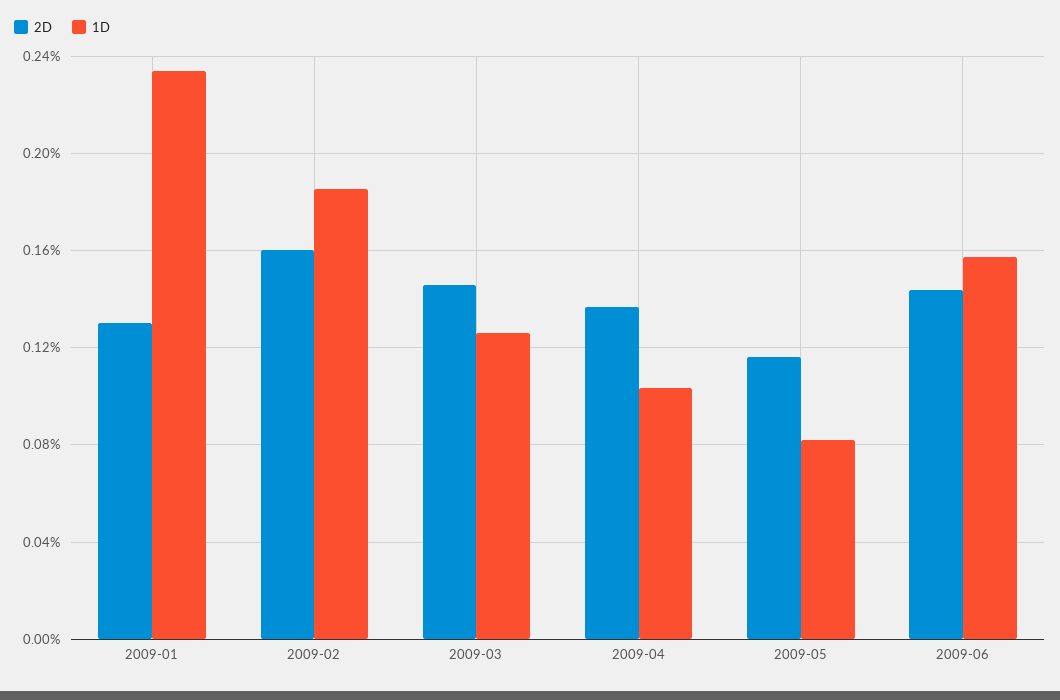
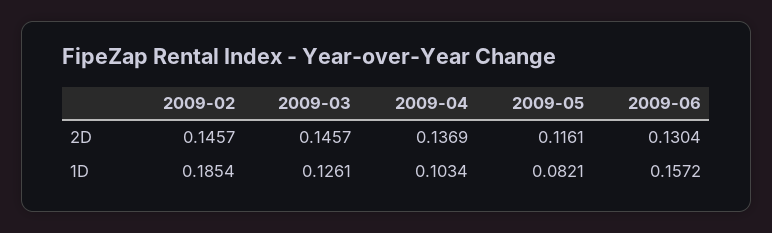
  {
    "2D": {
-     "2009-01": 0.13,
-     "2009-02": 0.16,
+     "2009-02": 0.1457,
      "2009-03": 0.1457,
      "2009-04": 0.1369,
      "2009-05": 0.1161,
-     "2009-06": 0.145
+     "2009-06": 0.1304
    },
    "1D": {
-     "2009-01": 0.235,
      "2009-02": 0.1854,
      "2009-03": 0.1261,
      "2009-04": 0.1034,
      "2009-05": 0.0821,
      "2009-06": 0.1572
    }
  }

